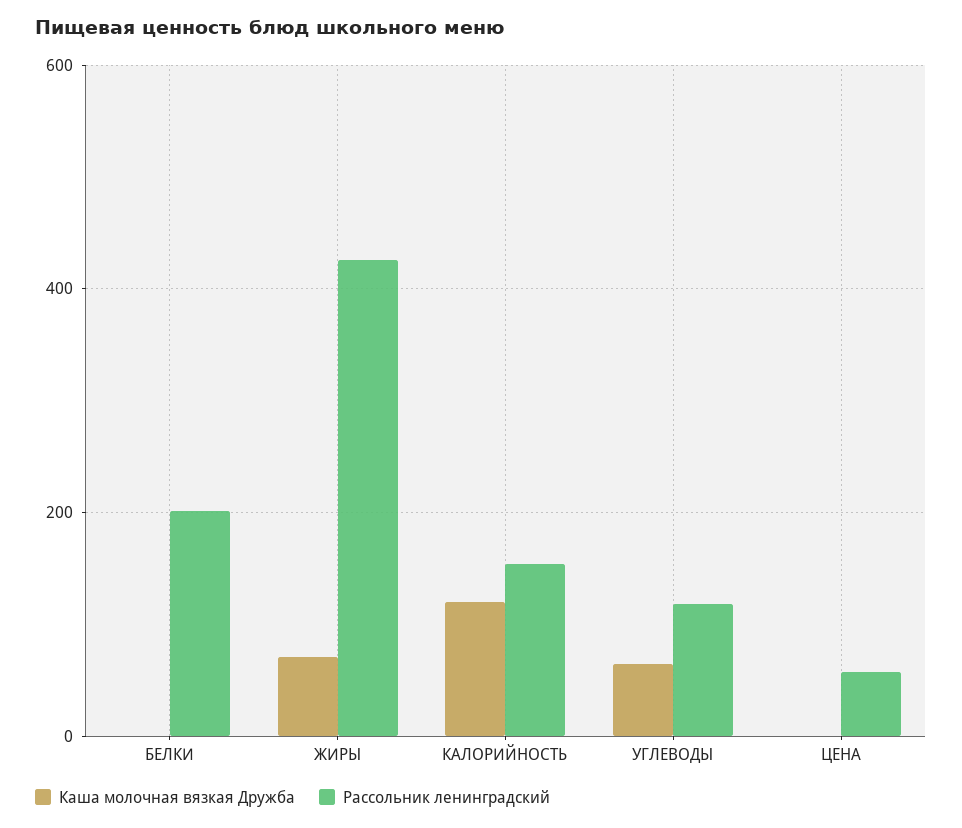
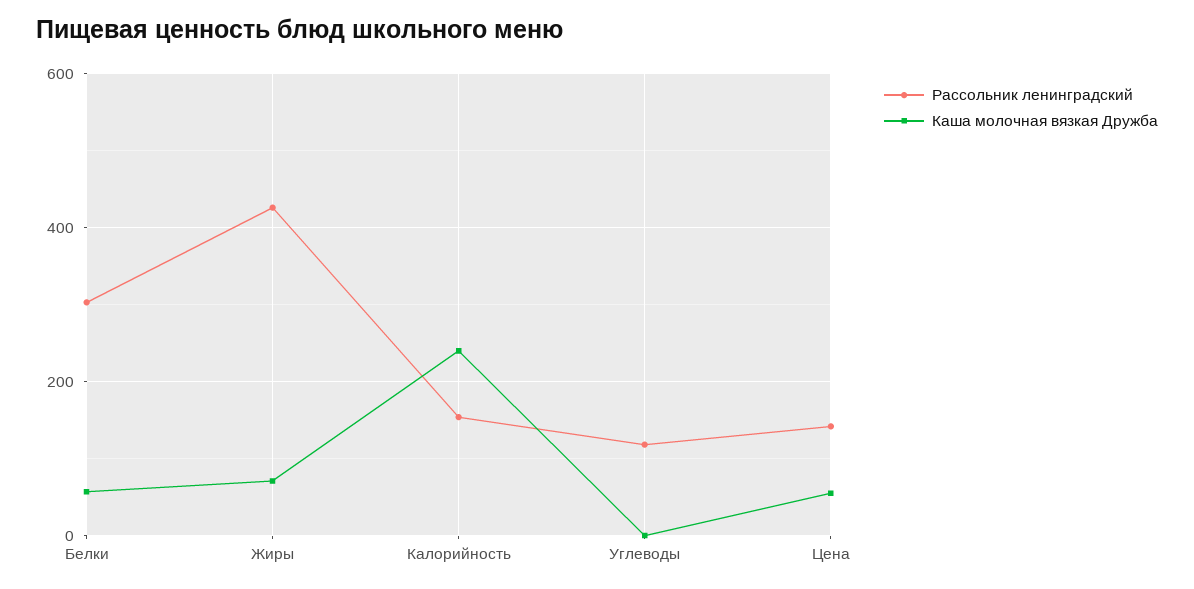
  {
    "Каша молочная вязкая Дружба": {
-     "БЕЛКИ": 0,
+     "БЕЛКИ": 60,
      "ЖИРЫ": 80,
-     "КАЛОРИЙНОСТЬ": 120,
+     "КАЛОРИЙНОСТЬ": 240,
-     "УГЛЕВОДЫ": 60,
+     "УГЛЕВОДЫ": 0,
-     "ЦЕНА": 0
+     "ЦЕНА": 60
    },
    "Рассольник ленинградский": {
-     "БЕЛКИ": 200,
+     "БЕЛКИ": 300,
      "ЖИРЫ": 420,
      "КАЛОРИЙНОСТЬ": 160,
      "УГЛЕВОДЫ": 120,
-     "ЦЕНА": 60
+     "ЦЕНА": 140
    }
  }

